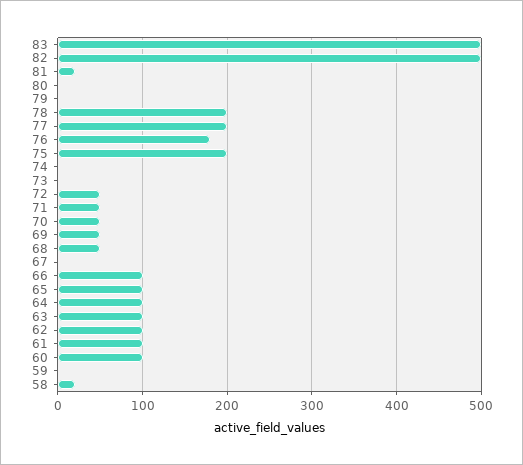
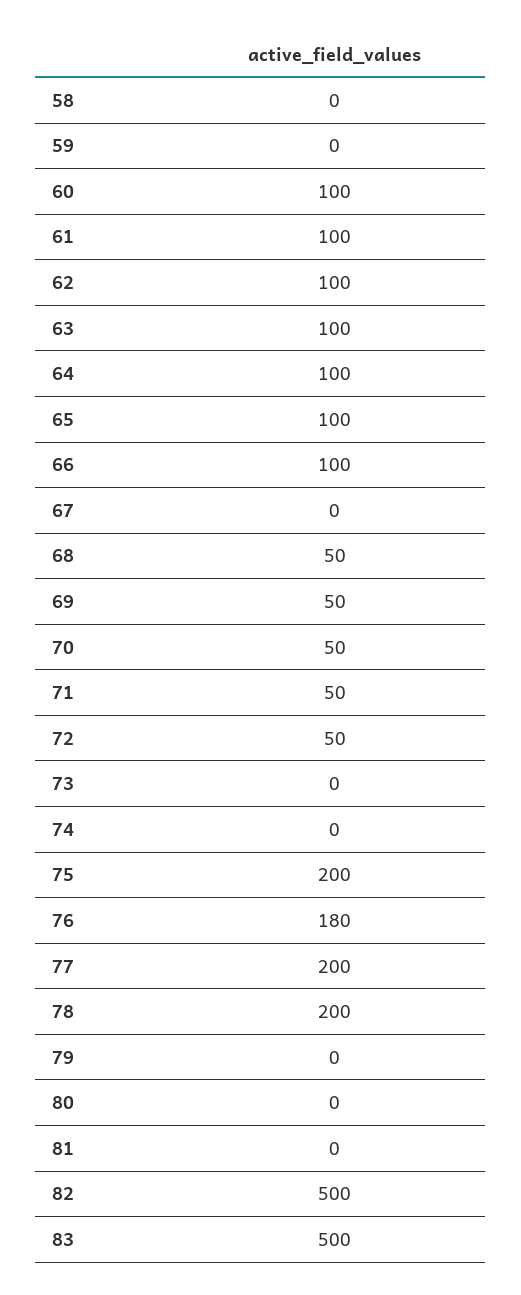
  {
    "83": 500,
    "82": 500,
-   "81": 20,
+   "81": 0,
    "80": 0,
    "79": 0,
    "78": 200,
    "77": 200,
    "76": 180,
    "75": 200,
    "74": 0,
    "73": 0,
    "72": 50,
    "71": 50,
    "70": 50,
    "69": 50,
    "68": 50,
    "67": 0,
    "66": 100,
    "65": 100,
    "64": 100,
    "63": 100,
    "62": 100,
    "61": 100,
    "60": 100,
    "59": 0,
-   "58": 20
+   "58": 0
  }

